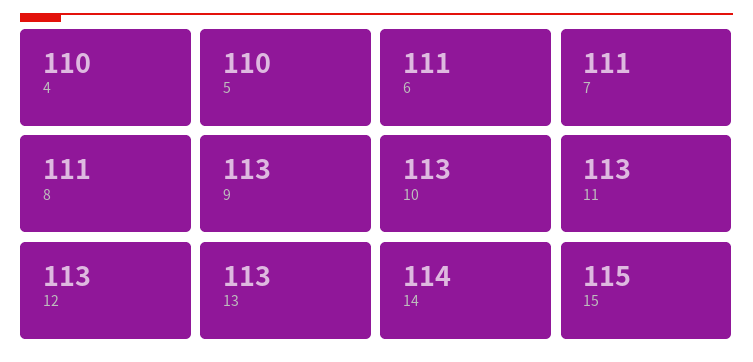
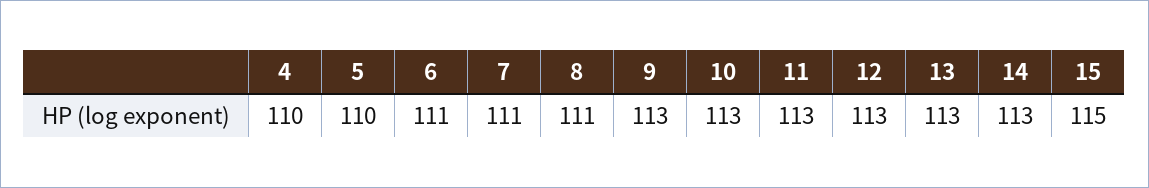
  {
    "4": 110,
    "5": 110,
    "6": 111,
    "7": 111,
    "8": 111,
    "9": 113,
    "10": 113,
    "11": 113,
    "12": 113,
    "13": 113,
-   "14": 114,
+   "14": 113,
    "15": 115
  }

